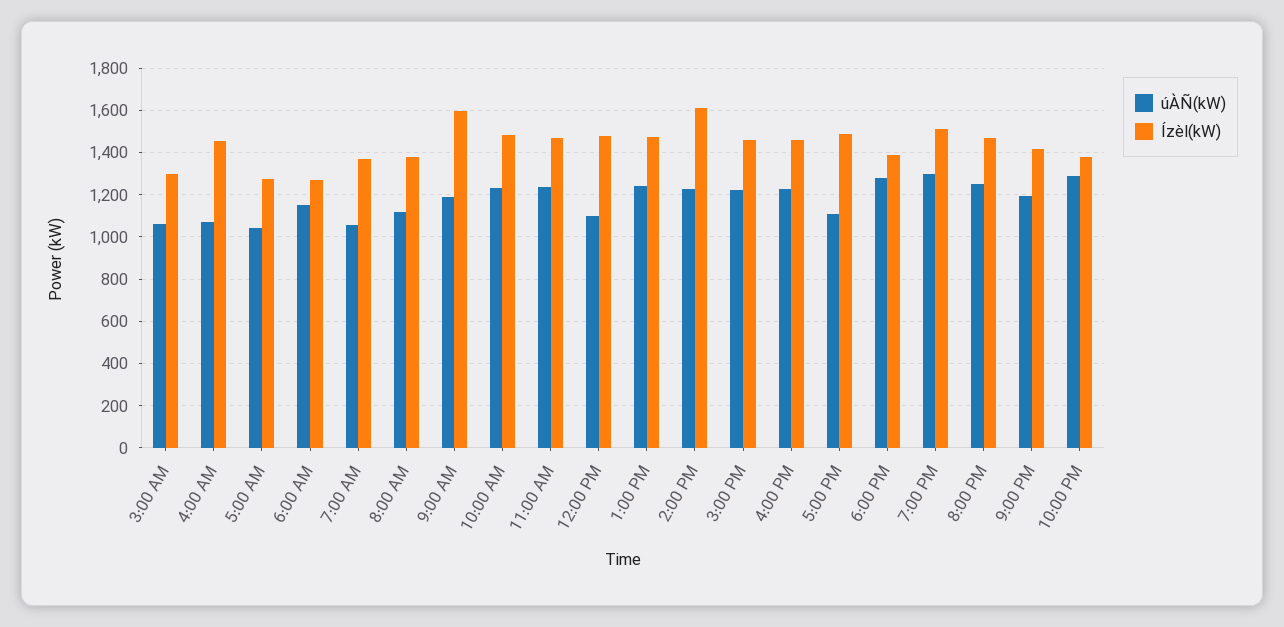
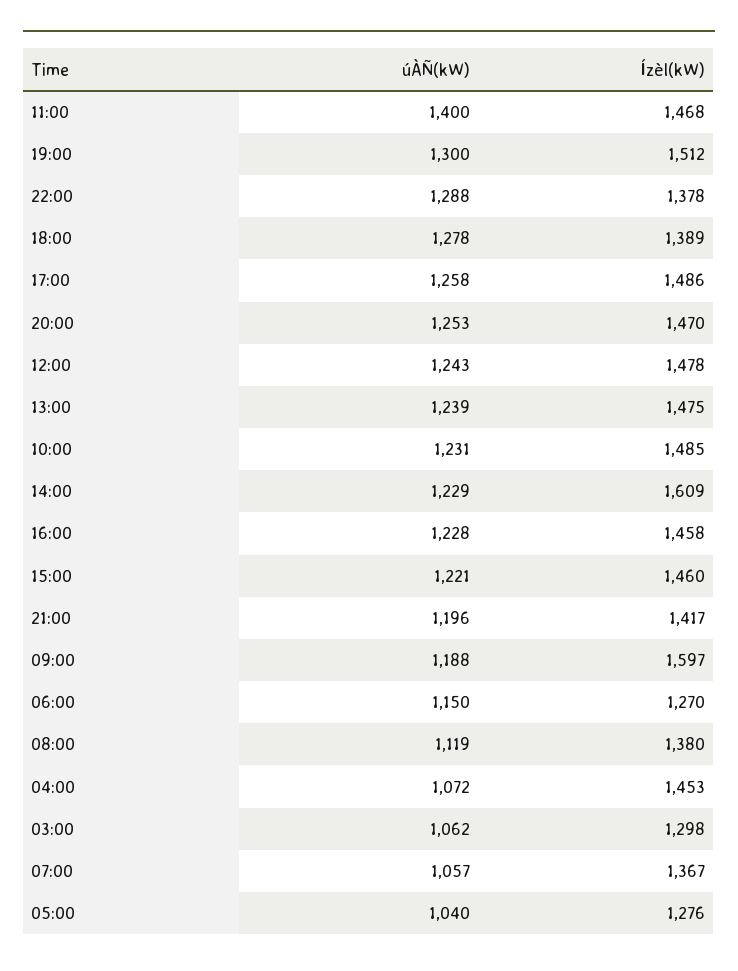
  {
    "úÀÑ(kW)": {
      "3:00 AM": 1062,
      "4:00 AM": 1072,
      "5:00 AM": 1040,
      "6:00 AM": 1150,
      "7:00 AM": 1057,
      "8:00 AM": 1119,
      "9:00 AM": 1188,
      "10:00 AM": 1231,
-     "11:00 AM": 1250,
+     "11:00 AM": 1400,
-     "12:00 PM": 1100,
+     "12:00 PM": 1243,
      "1:00 PM": 1239,
      "2:00 PM": 1229,
      "3:00 PM": 1221,
      "4:00 PM": 1228,
-     "5:00 PM": 1100,
+     "5:00 PM": 1258,
      "6:00 PM": 1278,
      "7:00 PM": 1300,
      "8:00 PM": 1253,
      "9:00 PM": 1196,
      "10:00 PM": 1288
    },
    "Ízèl(kW)": {
      "3:00 AM": 1298,
      "4:00 AM": 1453,
      "5:00 AM": 1276,
      "6:00 AM": 1270,
      "7:00 AM": 1367,
      "8:00 AM": 1380,
      "9:00 AM": 1597,
      "10:00 AM": 1485,
      "11:00 AM": 1468,
      "12:00 PM": 1478,
      "1:00 PM": 1475,
      "2:00 PM": 1609,
      "3:00 PM": 1460,
      "4:00 PM": 1458,
      "5:00 PM": 1486,
      "6:00 PM": 1389,
      "7:00 PM": 1512,
      "8:00 PM": 1470,
      "9:00 PM": 1417,
      "10:00 PM": 1378
    }
  }

